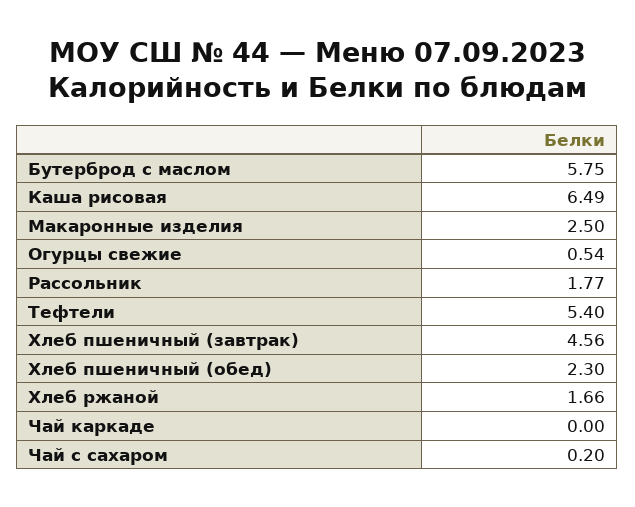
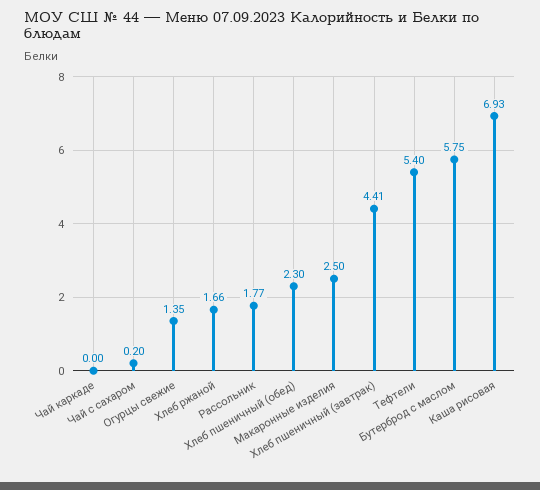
  {
    "Бутерброд с маслом": 5.75,
-   "Каша рисовая": 6.49,
+   "Каша рисовая": 6.93,
    "Макаронные изделия": 2.5,
-   "Огурцы свежие": 0.54,
+   "Огурцы свежие": 1.35,
    "Рассольник": 1.77,
    "Тефтели": 5.4,
-   "Хлеб пшеничный (завтрак)": 4.56,
+   "Хлеб пшеничный (завтрак)": 4.41,
    "Хлеб пшеничный (обед)": 2.3,
    "Хлеб ржаной": 1.66,
    "Чай каркаде": 0,
    "Чай с сахаром": 0.2
  }

